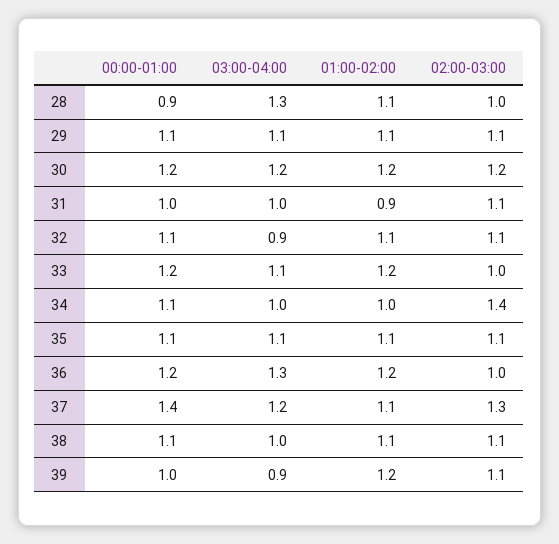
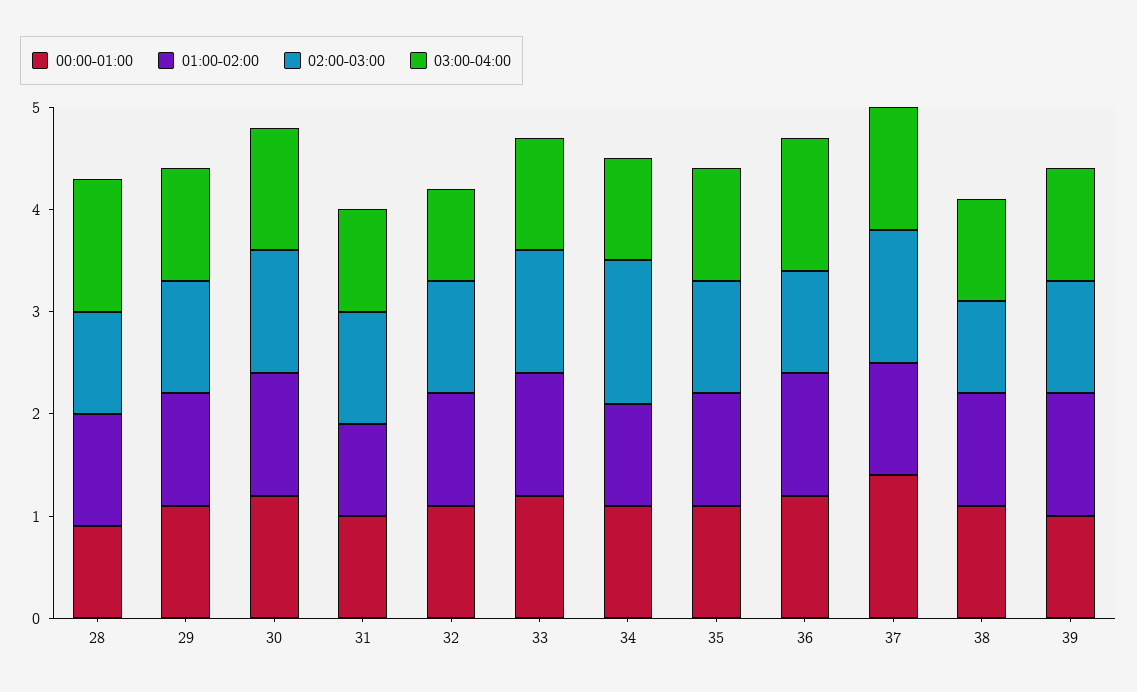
  {
    "00:00-01:00": {
      "28": 0.9,
      "29": 1.1,
      "30": 1.2,
      "31": 1,
      "32": 1.1,
      "33": 1.2,
      "34": 1.1,
      "35": 1.1,
      "36": 1.2,
      "37": 1.4,
      "38": 1.1,
      "39": 1
    },
    "03:00-04:00": {
      "28": 1.3,
      "29": 1.1,
      "30": 1.2,
      "31": 1,
      "32": 0.9,
      "33": 1.1,
      "34": 1,
      "35": 1.1,
      "36": 1.3,
      "37": 1.2,
      "38": 1,
-     "39": 0.9
+     "39": 1.1
    },
    "01:00-02:00": {
      "28": 1.1,
      "29": 1.1,
      "30": 1.2,
      "31": 0.9,
      "32": 1.1,
      "33": 1.2,
      "34": 1,
      "35": 1.1,
      "36": 1.2,
      "37": 1.1,
      "38": 1.1,
      "39": 1.2
    },
    "02:00-03:00": {
      "28": 1,
      "29": 1.1,
      "30": 1.2,
      "31": 1.1,
      "32": 1.1,
-     "33": 1,
+     "33": 1.2,
      "34": 1.4,
      "35": 1.1,
      "36": 1,
      "37": 1.3,
-     "38": 1.1,
+     "38": 0.9,
      "39": 1.1
    }
  }

